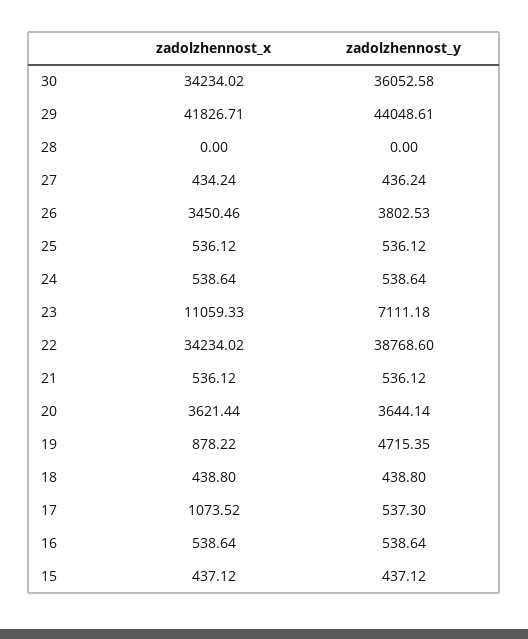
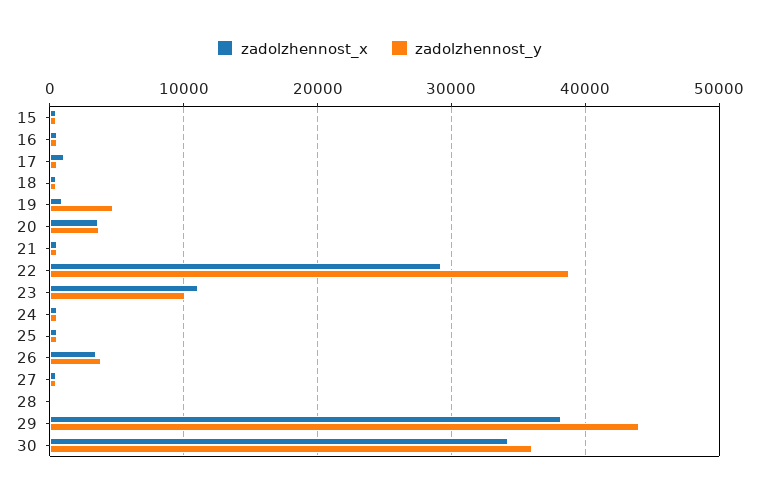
  {
    "zadolzhennost_x": {
      "30": 34234.02,
-     "29": 41826.71,
+     "29": 38000,
      "28": 0,
      "27": 434.24,
      "26": 3450.46,
      "25": 536.12,
      "24": 538.64,
      "23": 11059.33,
-     "22": 34234.02,
+     "22": 29000,
      "21": 536.12,
      "20": 3621.44,
      "19": 878.22,
      "18": 438.8,
      "17": 1073.52,
      "16": 538.64,
      "15": 437.12
    },
    "zadolzhennost_y": {
      "30": 36052.58,
      "29": 44048.61,
      "28": 0,
      "27": 436.24,
      "26": 3802.53,
      "25": 536.12,
      "24": 538.64,
-     "23": 7111.18,
+     "23": 10000,
      "22": 38768.6,
      "21": 536.12,
      "20": 3644.14,
      "19": 4715.35,
      "18": 438.8,
      "17": 537.3,
      "16": 538.64,
      "15": 437.12
    }
  }

